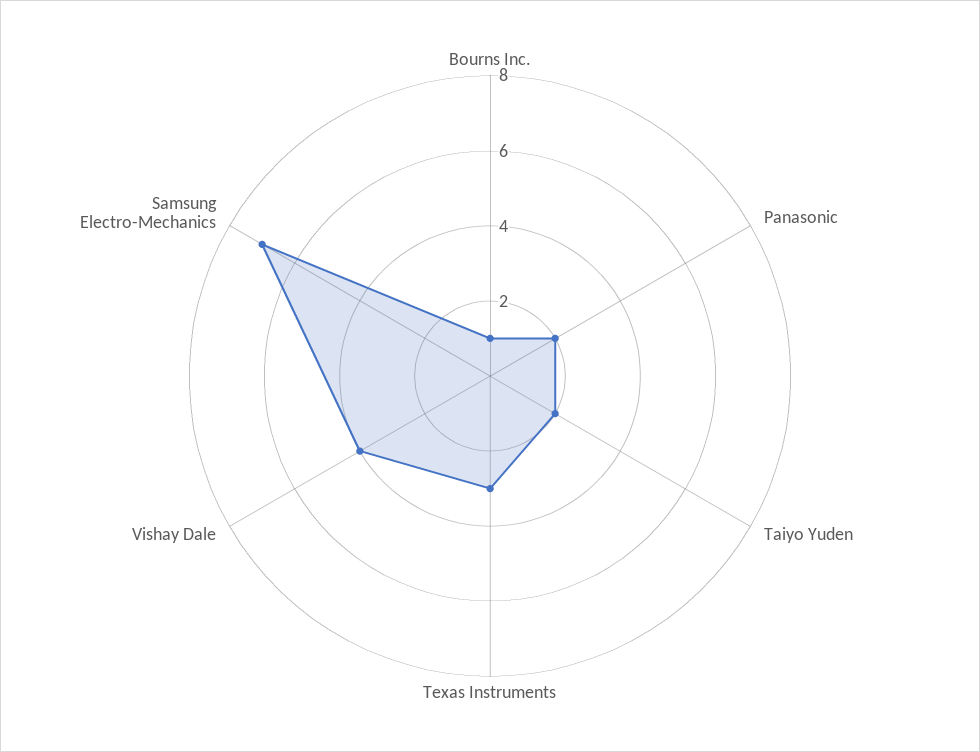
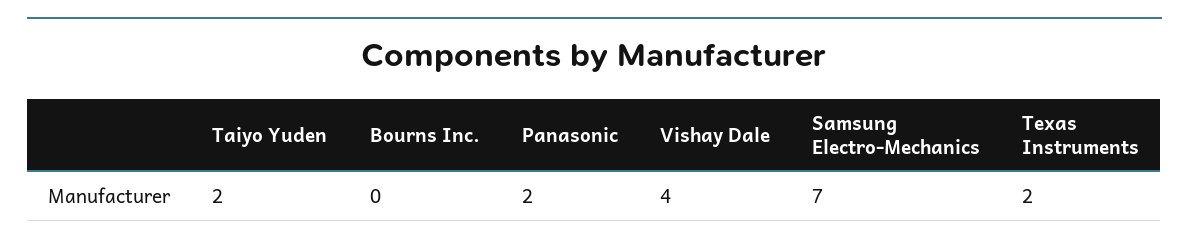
  {
-   "Bourns Inc.": 1,
+   "Bourns Inc.": 0,
    "Panasonic": 2,
    "Taiyo Yuden": 2,
-   "Texas Instruments": 3,
+   "Texas Instruments": 2,
    "Vishay Dale": 4,
    "Samsung Electro-Mechanics": 7
  }

